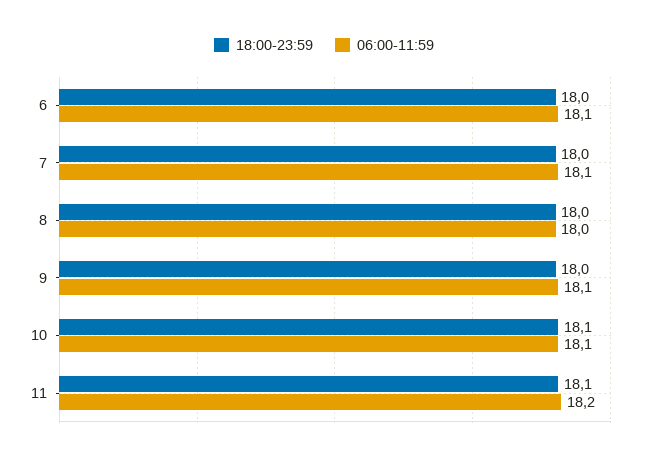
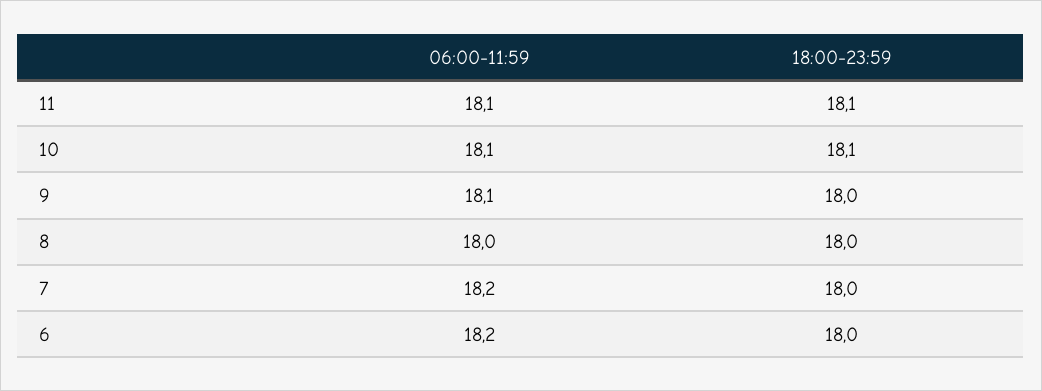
  {
    "18:00-23:59": {
      "6": 18,
      "7": 18,
      "8": 18,
      "9": 18,
      "10": 18.1,
      "11": 18.1
    },
    "06:00-11:59": {
-     "6": 18.1,
+     "6": 18.2,
-     "7": 18.1,
+     "7": 18.2,
      "8": 18,
      "9": 18.1,
      "10": 18.1,
-     "11": 18.2
+     "11": 18.1
    }
  }

